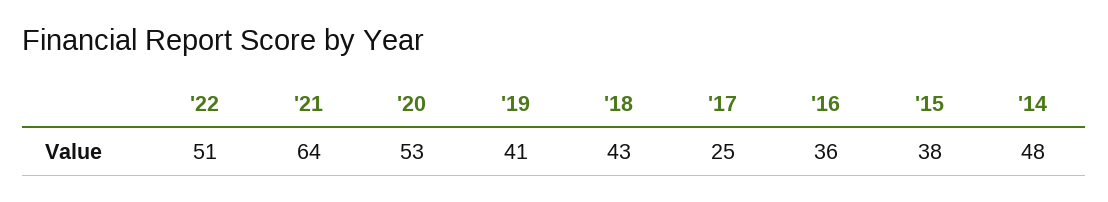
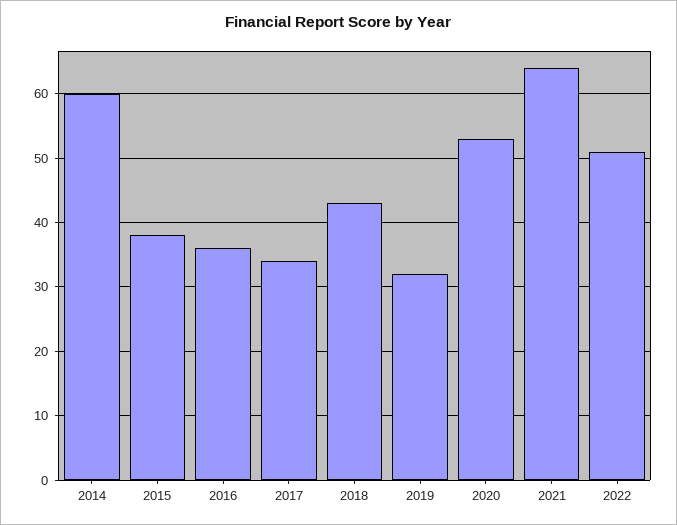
  {
    "'22": 51,
    "'21": 64,
    "'20": 53,
-   "'19": 41,
+   "'19": 32,
    "'18": 43,
-   "'17": 25,
+   "'17": 34,
    "'16": 36,
    "'15": 38,
-   "'14": 48
+   "'14": 60
  }

